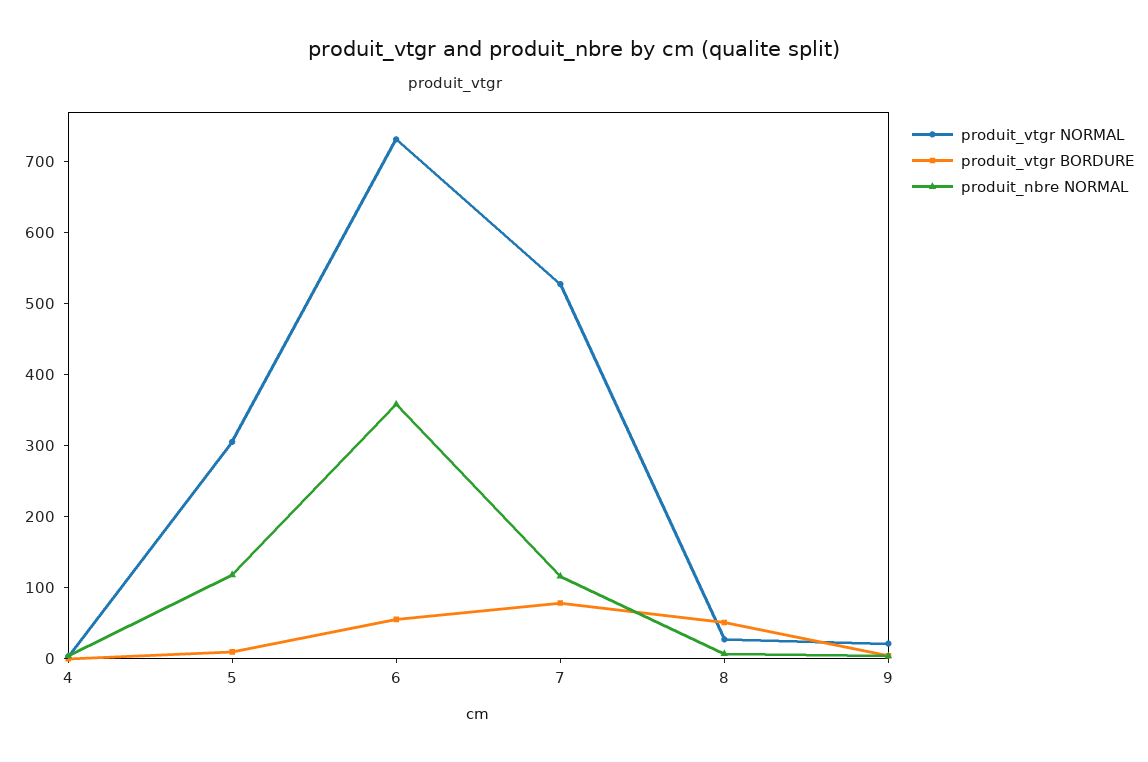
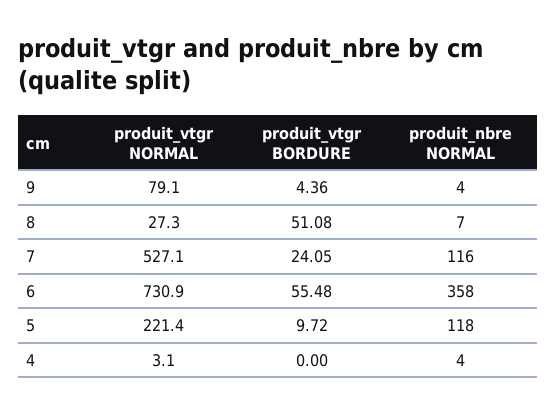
  {
    "produit_vtgr NORMAL": {
      "4": 3.1,
-     "5": 300,
+     "5": 221.4,
      "6": 730.9,
      "7": 527.1,
      "8": 27.3,
-     "9": 20
+     "9": 79.1
    },
    "produit_vtgr BORDURE": {
      "4": 0,
      "5": 9.72,
      "6": 55.48,
-     "7": 80,
+     "7": 24.05,
      "8": 51.08,
      "9": 4.36
    },
    "produit_nbre NORMAL": {
      "4": 4,
      "5": 118,
      "6": 358,
      "7": 116,
      "8": 7,
      "9": 4
    }
  }

